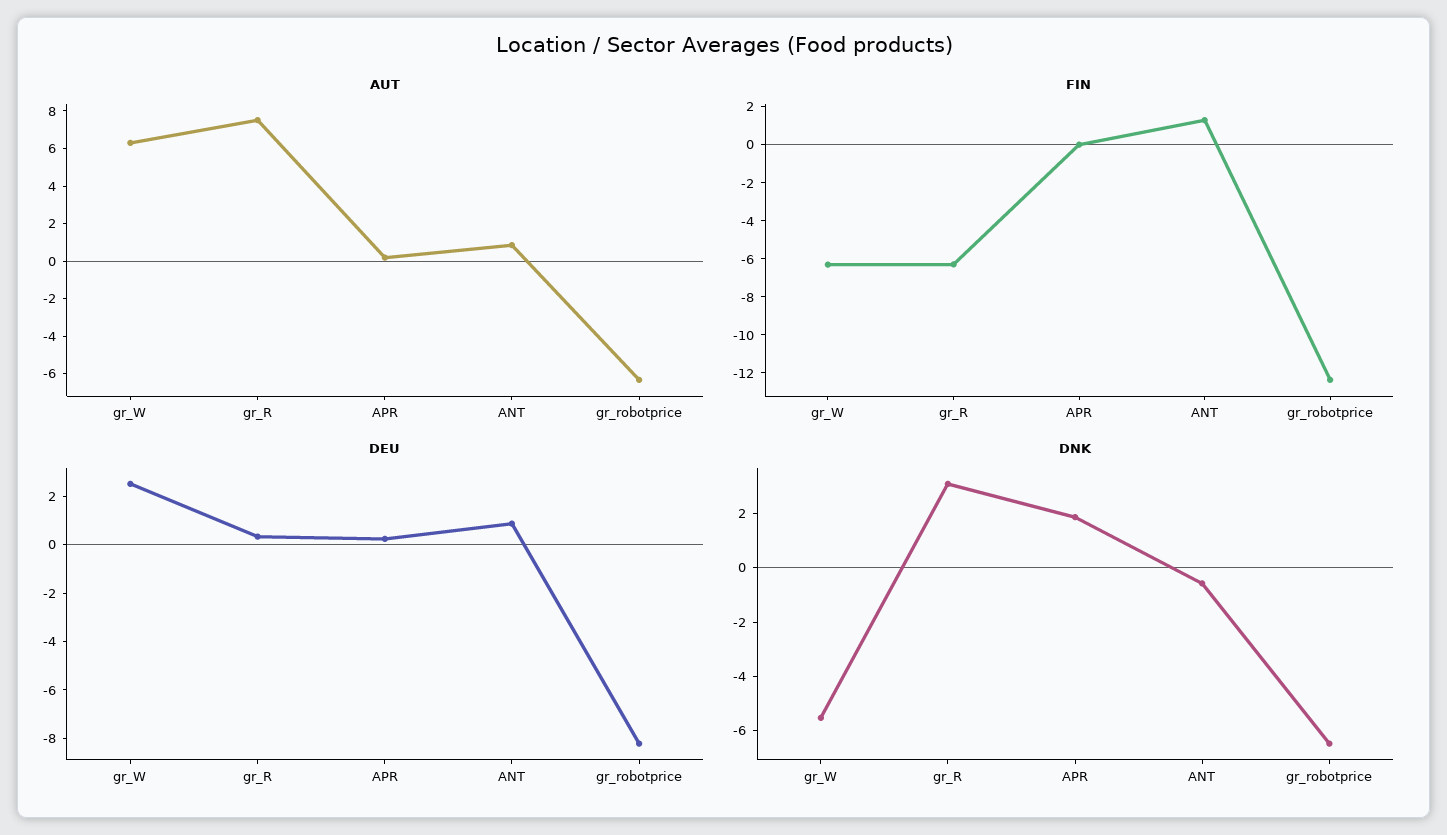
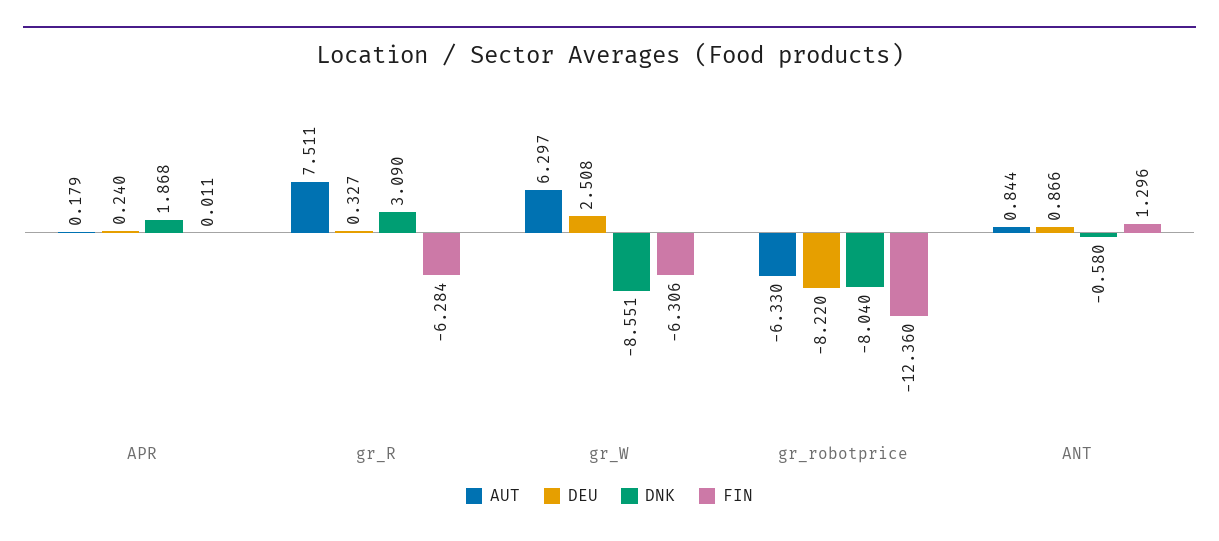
  {
    "AUT": {
      "gr_W": 6.297,
      "gr_R": 7.511,
      "APR": 0.179,
      "ANT": 0.844,
      "gr_robotprice": -6.33
    },
    "FIN": {
      "gr_W": -6.306,
      "gr_R": -6.284,
      "APR": 0.011,
      "ANT": 1.296,
      "gr_robotprice": -12.36
    },
    "DEU": {
      "gr_W": 2.508,
      "gr_R": 0.327,
      "APR": 0.24,
      "ANT": 0.866,
      "gr_robotprice": -8.22
    },
    "DNK": {
-     "gr_W": -5.5,
+     "gr_W": -8.551,
      "gr_R": 3.09,
      "APR": 1.868,
      "ANT": -0.58,
-     "gr_robotprice": -6.5
+     "gr_robotprice": -8.04
    }
  }

